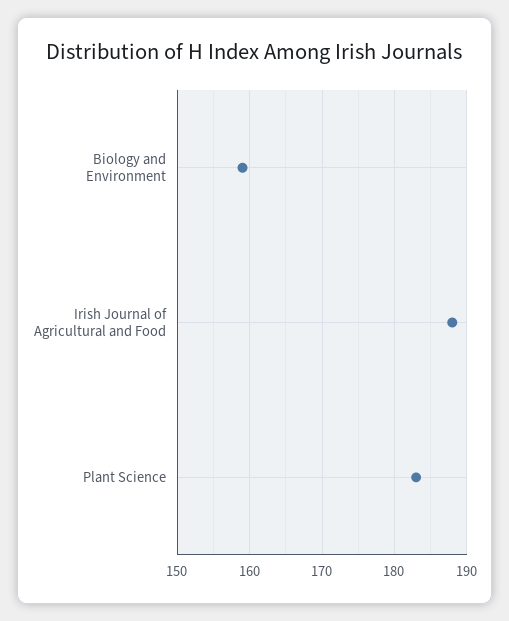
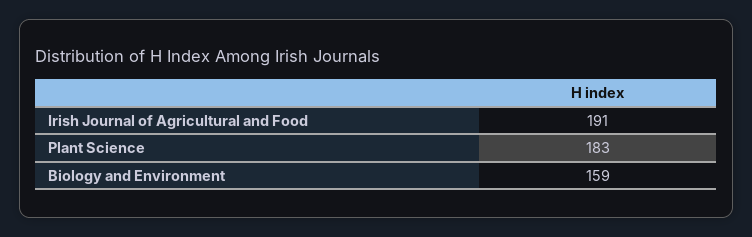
  {
    "Biology and Environment": 159,
-   "Irish Journal of Agricultural and Food": 188,
+   "Irish Journal of Agricultural and Food": 191,
    "Plant Science": 183
  }

